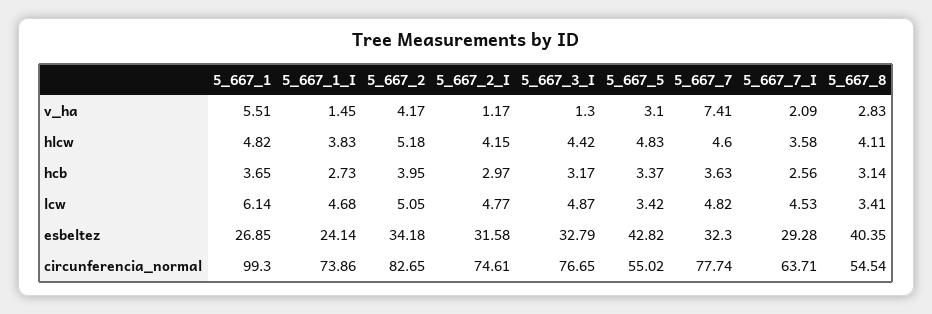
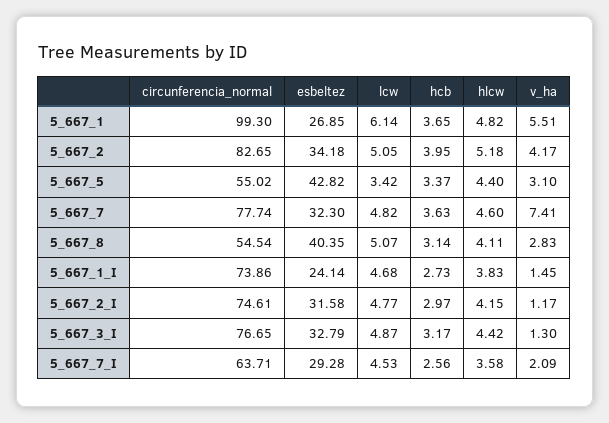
  {
    "5_667_1": {
      "v_ha": 5.51,
      "hlcw": 4.82,
      "hcb": 3.65,
      "lcw": 6.14,
      "esbeltez": 26.85,
      "circunferencia_normal": 99.3
    },
    "5_667_1_I": {
      "v_ha": 1.45,
      "hlcw": 3.83,
      "hcb": 2.73,
      "lcw": 4.68,
      "esbeltez": 24.14,
      "circunferencia_normal": 73.86
    },
    "5_667_2": {
      "v_ha": 4.17,
      "hlcw": 5.18,
      "hcb": 3.95,
      "lcw": 5.05,
      "esbeltez": 34.18,
      "circunferencia_normal": 82.65
    },
    "5_667_2_I": {
      "v_ha": 1.17,
      "hlcw": 4.15,
      "hcb": 2.97,
      "lcw": 4.77,
      "esbeltez": 31.58,
      "circunferencia_normal": 74.61
    },
    "5_667_3_I": {
      "v_ha": 1.3,
      "hlcw": 4.42,
      "hcb": 3.17,
      "lcw": 4.87,
      "esbeltez": 32.79,
      "circunferencia_normal": 76.65
    },
    "5_667_5": {
      "v_ha": 3.1,
-     "hlcw": 4.83,
+     "hlcw": 4.4,
      "hcb": 3.37,
      "lcw": 3.42,
      "esbeltez": 42.82,
      "circunferencia_normal": 55.02
    },
    "5_667_7": {
      "v_ha": 7.41,
      "hlcw": 4.6,
      "hcb": 3.63,
      "lcw": 4.82,
      "esbeltez": 32.3,
      "circunferencia_normal": 77.74
    },
    "5_667_7_I": {
      "v_ha": 2.09,
      "hlcw": 3.58,
      "hcb": 2.56,
      "lcw": 4.53,
      "esbeltez": 29.28,
      "circunferencia_normal": 63.71
    },
    "5_667_8": {
      "v_ha": 2.83,
      "hlcw": 4.11,
      "hcb": 3.14,
-     "lcw": 3.41,
+     "lcw": 5.07,
      "esbeltez": 40.35,
      "circunferencia_normal": 54.54
    }
  }

